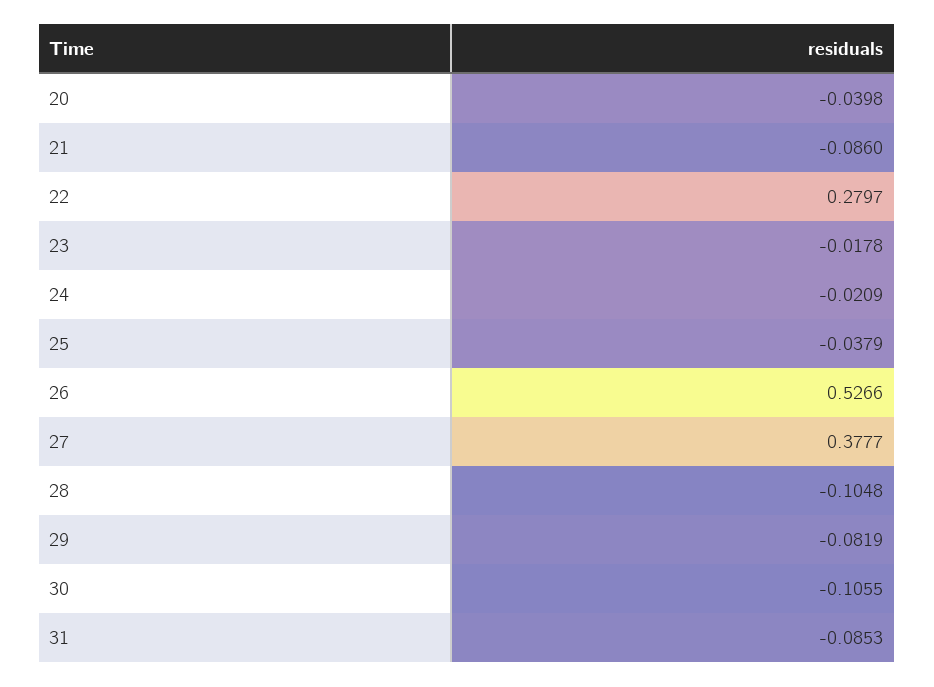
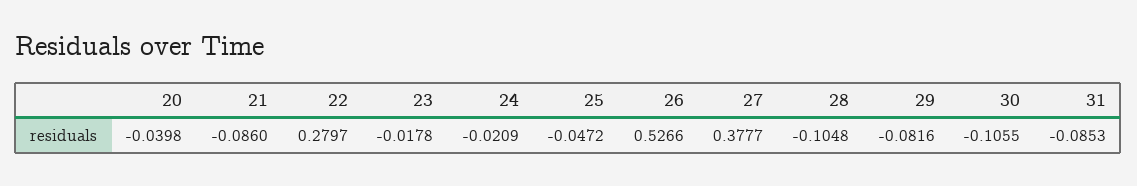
  {
    "20": -0.0398,
    "21": -0.086,
    "22": 0.2797,
    "23": -0.0178,
    "24": -0.0209,
-   "25": -0.0379,
+   "25": -0.0472,
    "26": 0.5266,
    "27": 0.3777,
    "28": -0.1048,
-   "29": -0.0819,
+   "29": -0.0816,
    "30": -0.1055,
    "31": -0.0853
  }

